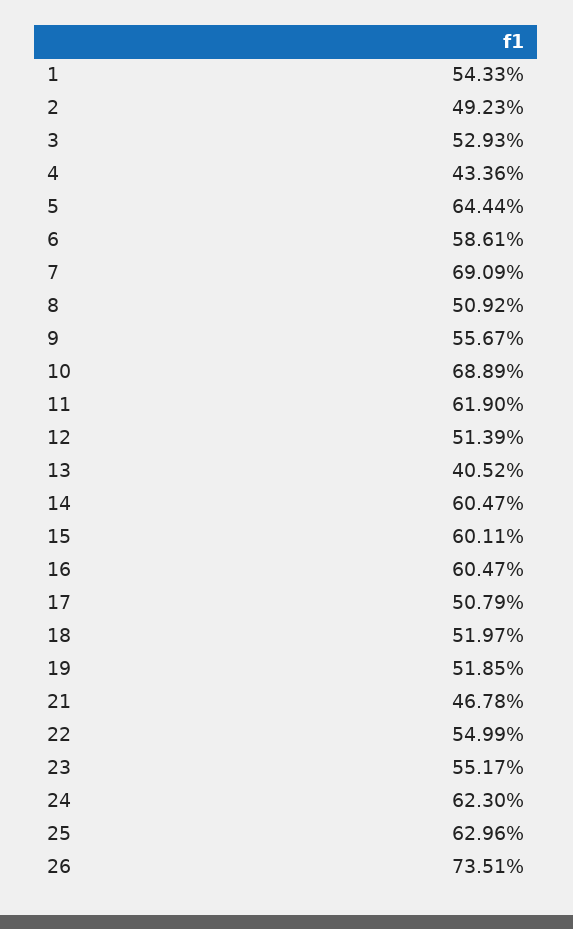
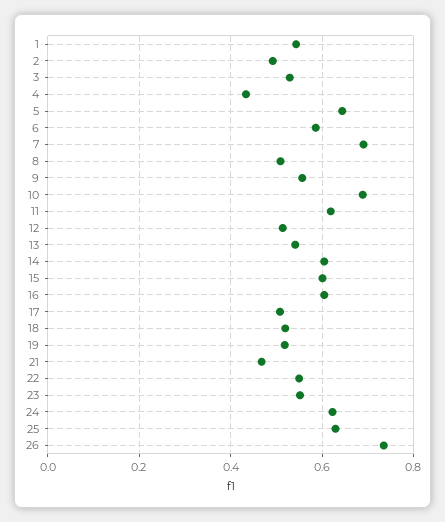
  {
    "1": 0.5433,
    "2": 0.4923,
    "3": 0.5293,
    "4": 0.4336,
    "5": 0.6444,
    "6": 0.5861,
    "7": 0.6909,
    "8": 0.5092,
    "9": 0.5567,
    "10": 0.6889,
    "11": 0.619,
    "12": 0.5139,
-   "13": 0.4052,
+   "13": 0.54,
    "14": 0.6047,
    "15": 0.6011,
    "16": 0.6047,
    "17": 0.5079,
    "18": 0.5197,
    "19": 0.5185,
    "21": 0.4678,
    "22": 0.5499,
    "23": 0.5517,
    "24": 0.623,
    "25": 0.6296,
    "26": 0.7351
  }

